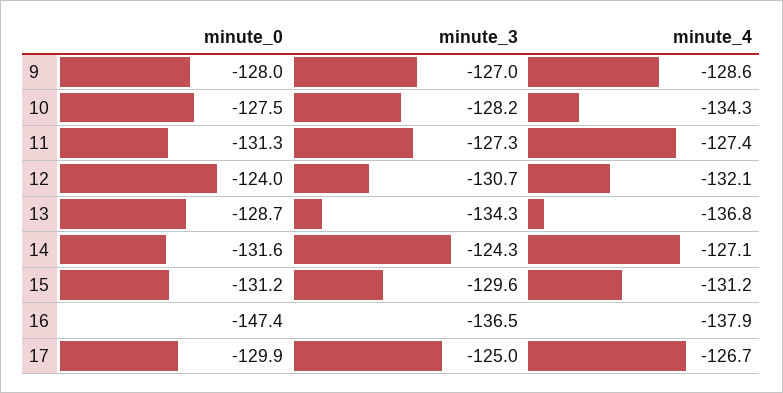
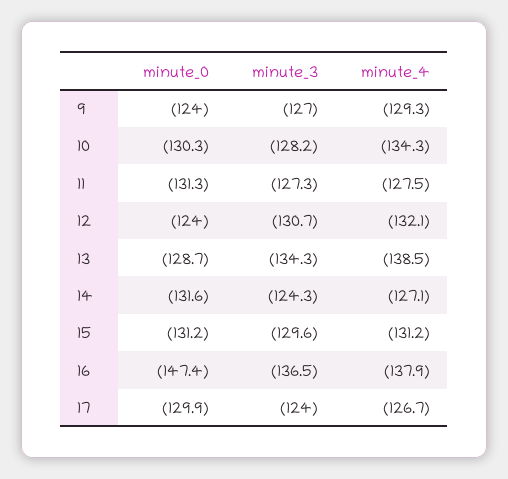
  {
    "minute_0": {
-     "9": -128,
+     "9": -124,
-     "10": -127.5,
+     "10": -130.3,
      "11": -131.3,
      "12": -124,
      "13": -128.7,
      "14": -131.6,
      "15": -131.2,
      "16": -147.4,
      "17": -129.9
    },
    "minute_3": {
      "9": -127,
      "10": -128.2,
      "11": -127.3,
      "12": -130.7,
      "13": -134.3,
      "14": -124.3,
      "15": -129.6,
      "16": -136.5,
-     "17": -125
+     "17": -124
    },
    "minute_4": {
-     "9": -128.6,
+     "9": -129.3,
      "10": -134.3,
-     "11": -127.4,
+     "11": -127.5,
      "12": -132.1,
-     "13": -136.8,
+     "13": -138.5,
      "14": -127.1,
      "15": -131.2,
      "16": -137.9,
      "17": -126.7
    }
  }

